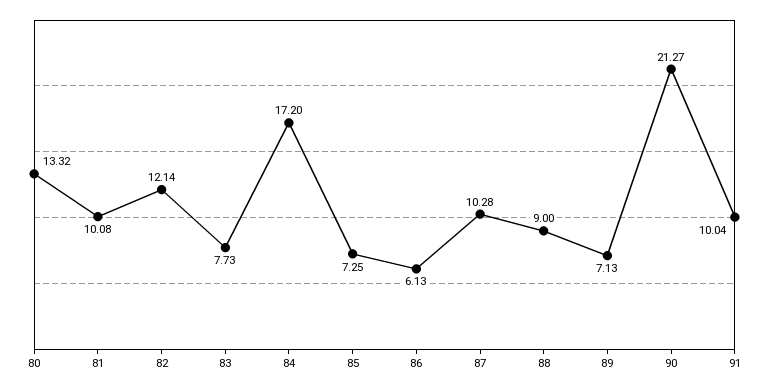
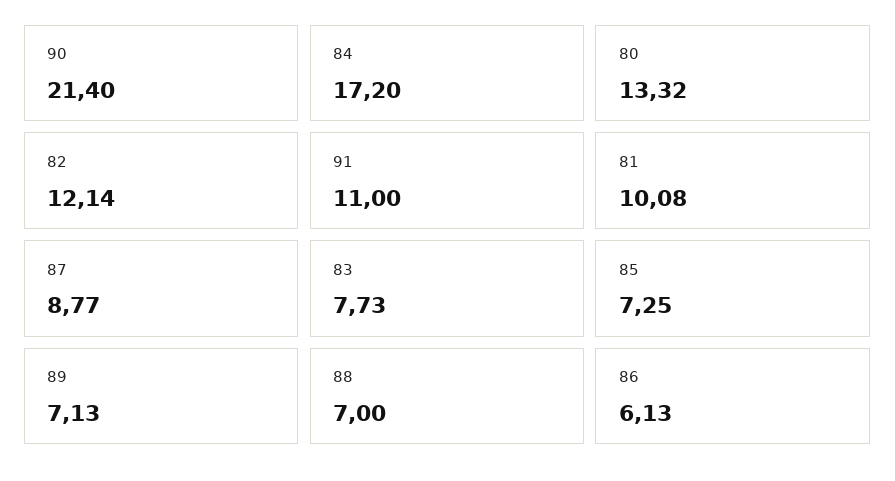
  {
    "80": 13.32,
    "81": 10.08,
    "82": 12.14,
    "83": 7.73,
    "84": 17.2,
    "85": 7.25,
    "86": 6.13,
-   "87": 10.28,
+   "87": 8.77,
-   "88": 9,
+   "88": 7,
    "89": 7.13,
-   "90": 21.27,
+   "90": 21.4,
-   "91": 10.04
+   "91": 11
  }

